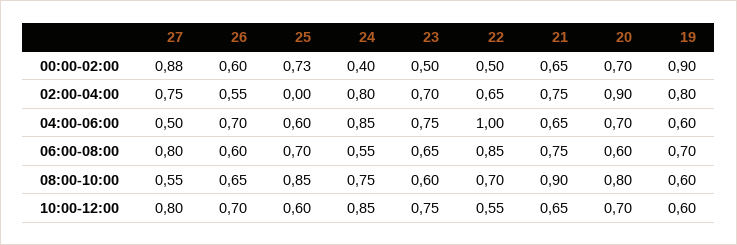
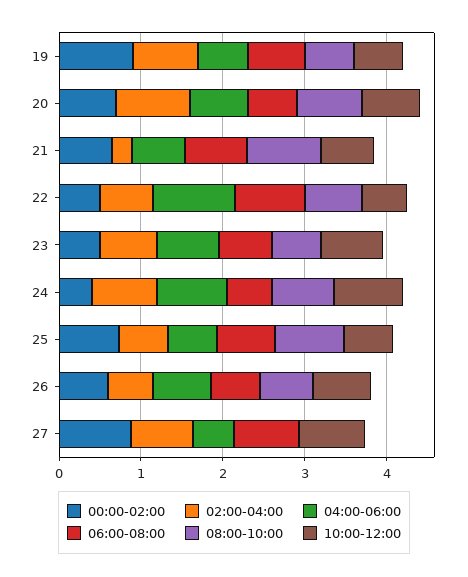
  {
    "00:00-02:00": {
      "27": 0.88,
      "26": 0.6,
      "25": 0.73,
      "24": 0.4,
      "23": 0.5,
      "22": 0.5,
      "21": 0.65,
      "20": 0.7,
      "19": 0.9
    },
    "02:00-04:00": {
      "27": 0.75,
      "26": 0.55,
-     "25": 0,
+     "25": 0.6,
      "24": 0.8,
      "23": 0.7,
      "22": 0.65,
-     "21": 0.75,
+     "21": 0.2,
      "20": 0.9,
      "19": 0.8
    },
    "04:00-06:00": {
      "27": 0.5,
      "26": 0.7,
      "25": 0.6,
      "24": 0.85,
      "23": 0.75,
      "22": 1,
      "21": 0.65,
      "20": 0.7,
      "19": 0.6
    },
    "06:00-08:00": {
      "27": 0.8,
      "26": 0.6,
      "25": 0.7,
      "24": 0.55,
      "23": 0.65,
      "22": 0.85,
      "21": 0.75,
      "20": 0.6,
      "19": 0.7
    },
    "08:00-10:00": {
-     "27": 0.55,
+     "27": 0,
      "26": 0.65,
      "25": 0.85,
      "24": 0.75,
      "23": 0.6,
      "22": 0.7,
      "21": 0.9,
      "20": 0.8,
      "19": 0.6
    },
    "10:00-12:00": {
      "27": 0.8,
      "26": 0.7,
      "25": 0.6,
      "24": 0.85,
      "23": 0.75,
      "22": 0.55,
      "21": 0.65,
      "20": 0.7,
      "19": 0.6
    }
  }

